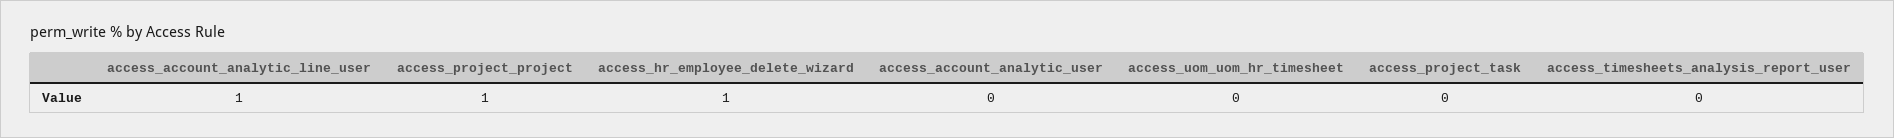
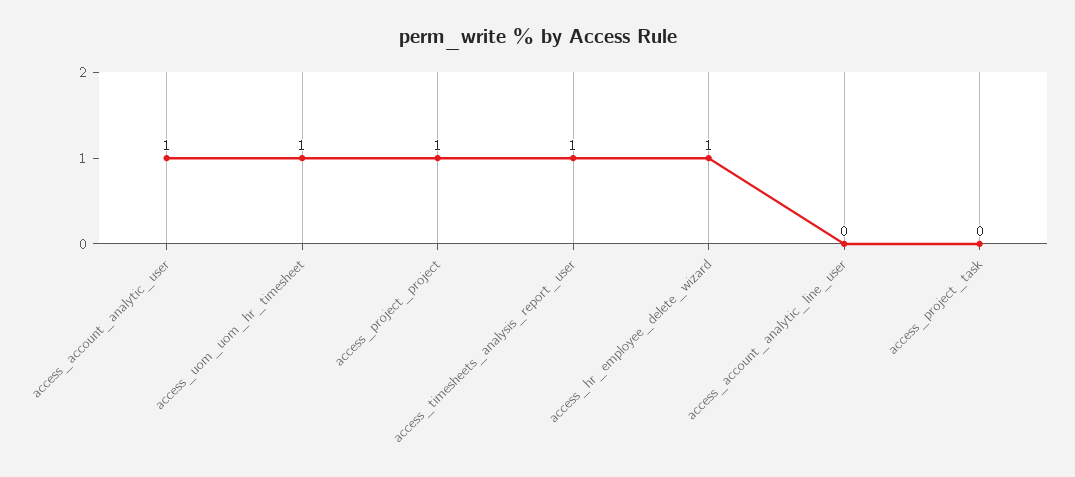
  {
-   "access_account_analytic_line_user": 1,
+   "access_account_analytic_line_user": 0,
    "access_project_project": 1,
    "access_hr_employee_delete_wizard": 1,
-   "access_account_analytic_user": 0,
+   "access_account_analytic_user": 1,
-   "access_uom_uom_hr_timesheet": 0,
+   "access_uom_uom_hr_timesheet": 1,
    "access_project_task": 0,
-   "access_timesheets_analysis_report_user": 0
+   "access_timesheets_analysis_report_user": 1
  }

